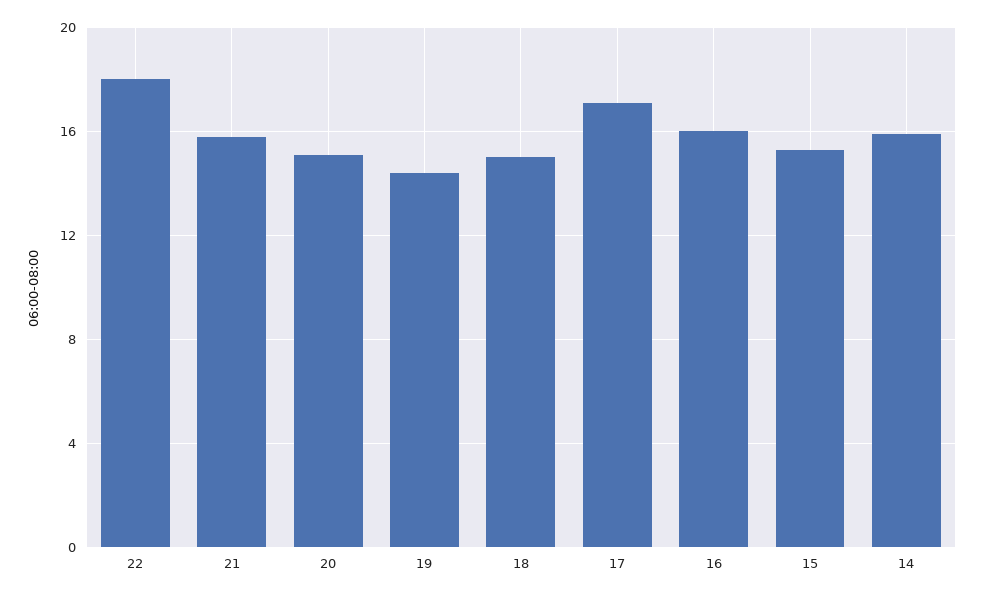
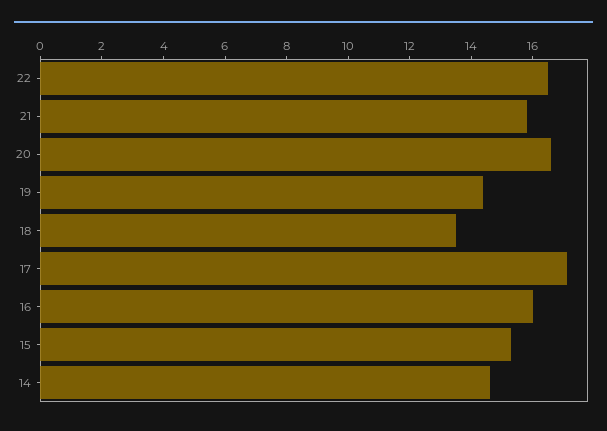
  {
-   "22": 18,
+   "22": 16.5,
    "21": 16,
-   "20": 15,
+   "20": 16.5,
    "19": 14.5,
-   "18": 15,
+   "18": 13.5,
    "17": 17,
    "16": 16,
    "15": 15.5,
-   "14": 16
+   "14": 14.5
  }

